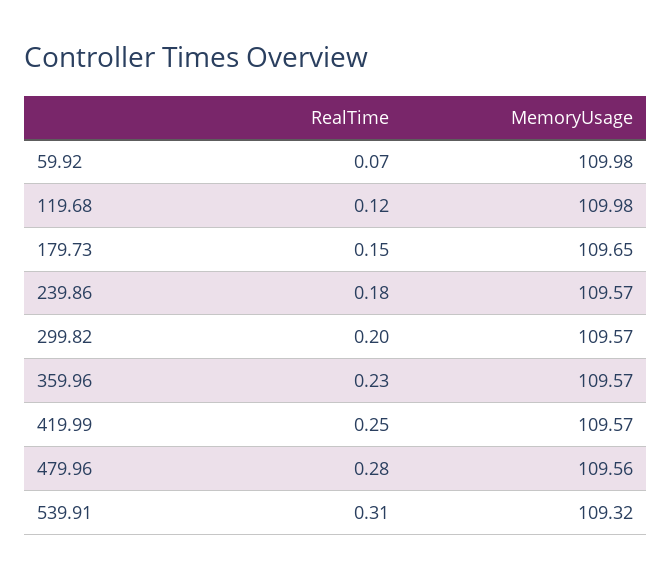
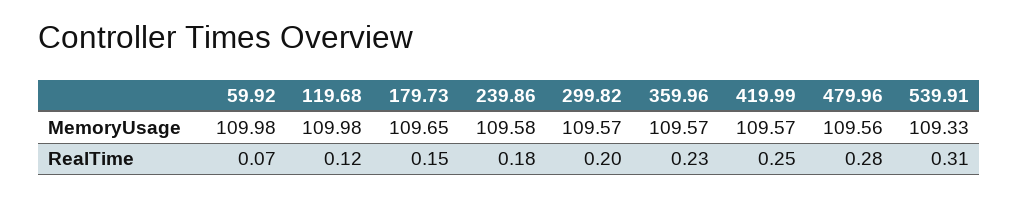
  {
    "RealTime": {
      "59.92": 0.07,
      "119.68": 0.12,
      "179.73": 0.15,
      "239.86": 0.18,
      "299.82": 0.2,
      "359.96": 0.23,
      "419.99": 0.25,
      "479.96": 0.28,
      "539.91": 0.31
    },
    "MemoryUsage": {
      "59.92": 109.98,
      "119.68": 109.98,
      "179.73": 109.65,
-     "239.86": 109.57,
+     "239.86": 109.58,
      "299.82": 109.57,
      "359.96": 109.57,
      "419.99": 109.57,
      "479.96": 109.56,
-     "539.91": 109.32
+     "539.91": 109.33
    }
  }

